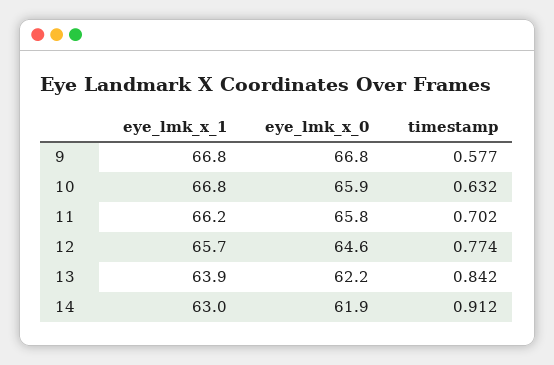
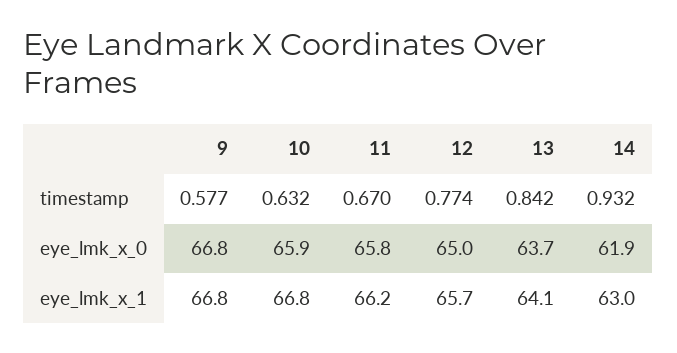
  {
    "eye_lmk_x_1": {
      "9": 66.8,
      "10": 66.8,
      "11": 66.2,
      "12": 65.7,
-     "13": 63.9,
+     "13": 64.1,
      "14": 63
    },
    "eye_lmk_x_0": {
      "9": 66.8,
      "10": 65.9,
      "11": 65.8,
-     "12": 64.6,
+     "12": 65,
-     "13": 62.2,
+     "13": 63.7,
      "14": 61.9
    },
    "timestamp": {
      "9": 0.577,
      "10": 0.632,
-     "11": 0.702,
+     "11": 0.67,
      "12": 0.774,
      "13": 0.842,
-     "14": 0.912
+     "14": 0.932
    }
  }

